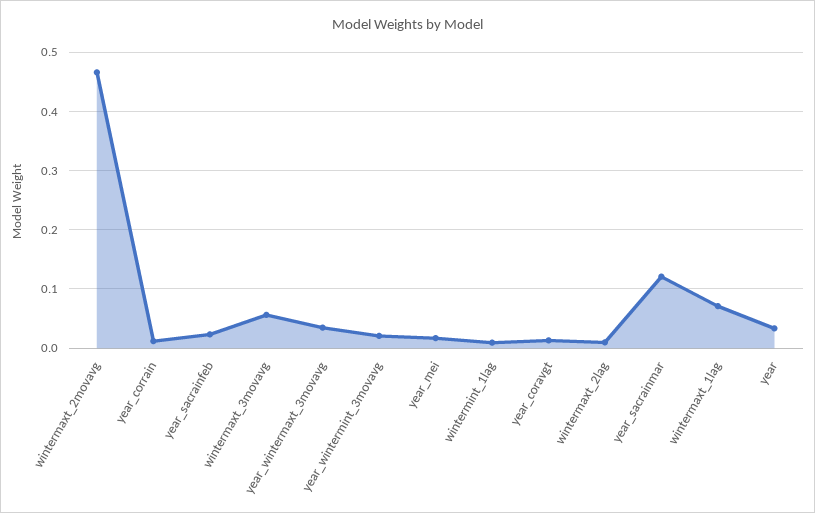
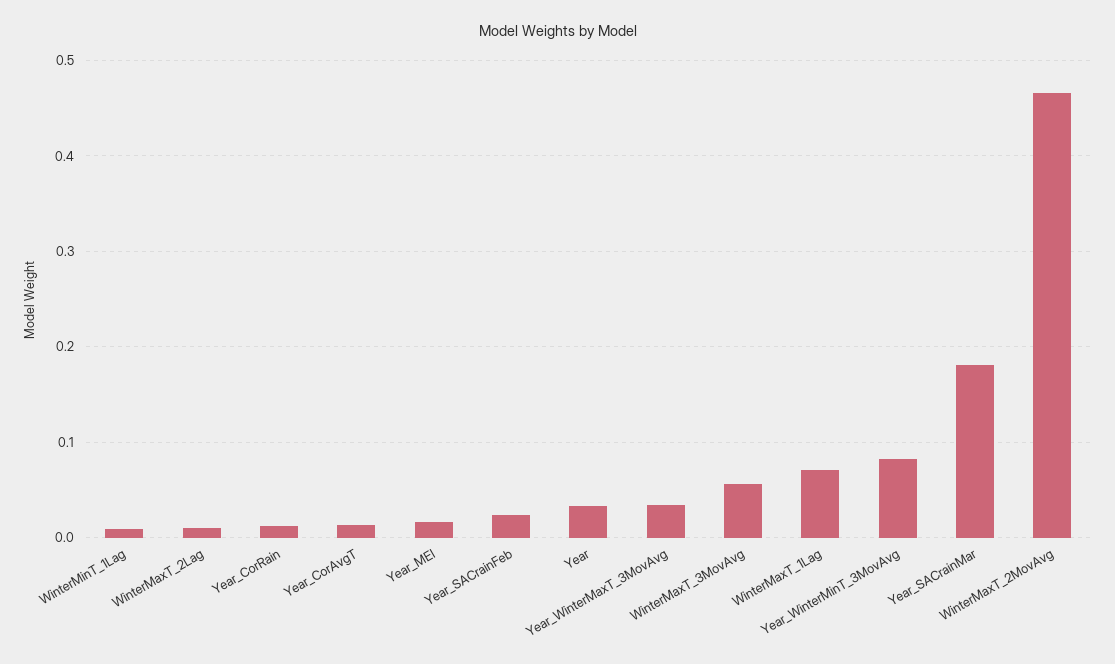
  {
    "wintermaxt_2movavg": 0.47,
    "year_corrain": 0.01,
    "year_sacrainfeb": 0.02,
    "wintermaxt_3movavg": 0.06,
    "year_wintermaxt_3movavg": 0.03,
-   "year_wintermint_3movavg": 0.02,
+   "year_wintermint_3movavg": 0.08,
    "year_mei": 0.02,
    "wintermint_1lag": 0.01,
    "year_coravgt": 0.01,
    "wintermaxt_2lag": 0.01,
-   "year_sacrainmar": 0.12,
+   "year_sacrainmar": 0.18,
    "wintermaxt_1lag": 0.07,
    "year": 0.03
  }

